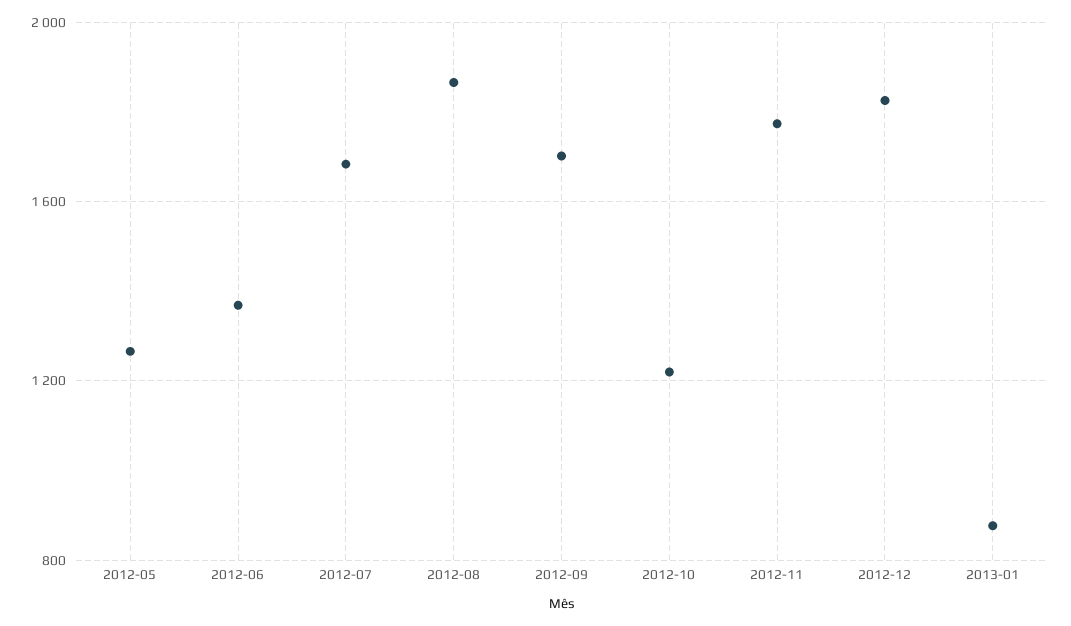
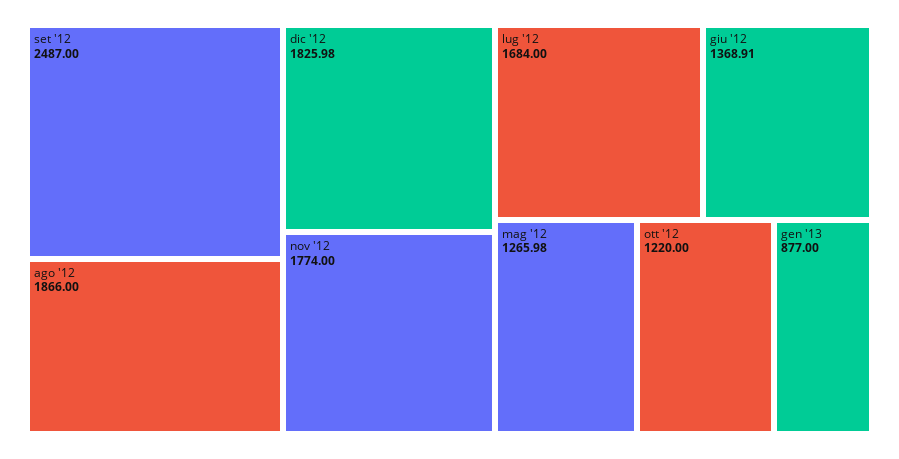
  {
    "2012-05": 1265.98,
    "2012-06": 1368.91,
    "2012-07": 1684,
    "2012-08": 1866,
-   "2012-09": 1700,
+   "2012-09": 2487,
    "2012-10": 1220,
    "2012-11": 1774,
    "2012-12": 1825.98,
    "2013-01": 877
  }

